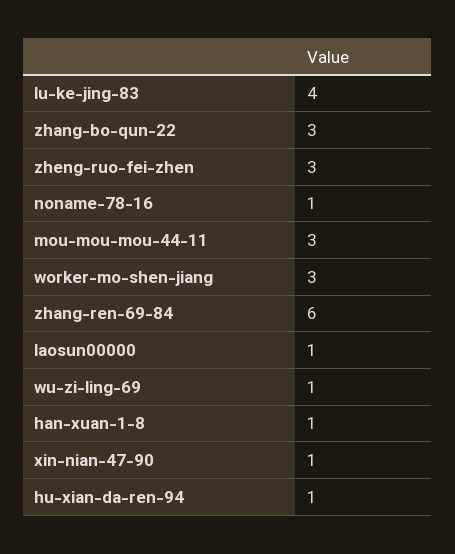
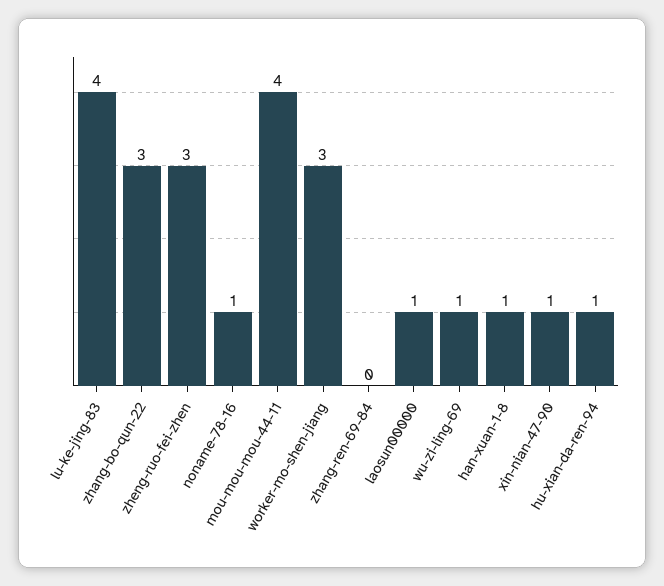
  {
    "lu-ke-jing-83": 4,
    "zhang-bo-qun-22": 3,
    "zheng-ruo-fei-zhen": 3,
    "noname-78-16": 1,
-   "mou-mou-mou-44-11": 3,
+   "mou-mou-mou-44-11": 4,
    "worker-mo-shen-jiang": 3,
-   "zhang-ren-69-84": 6,
+   "zhang-ren-69-84": 0,
    "laosun00000": 1,
    "wu-zi-ling-69": 1,
    "han-xuan-1-8": 1,
    "xin-nian-47-90": 1,
    "hu-xian-da-ren-94": 1
  }

